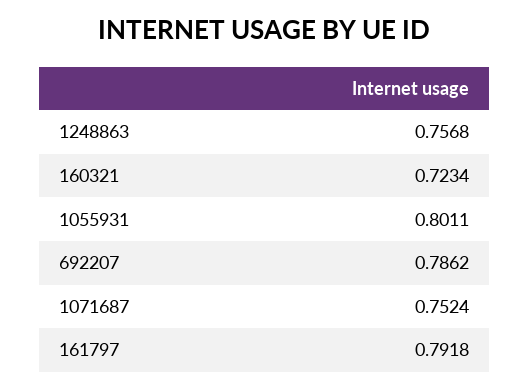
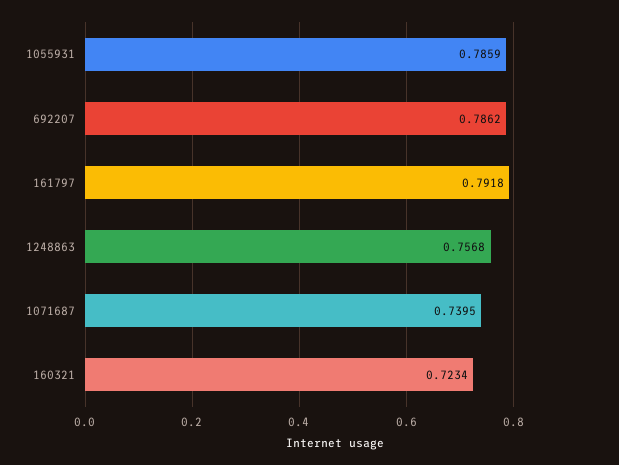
  {
    "1248863": 0.7568,
    "160321": 0.7234,
-   "1055931": 0.8011,
+   "1055931": 0.7859,
    "692207": 0.7862,
-   "1071687": 0.7524,
+   "1071687": 0.7395,
    "161797": 0.7918
  }

